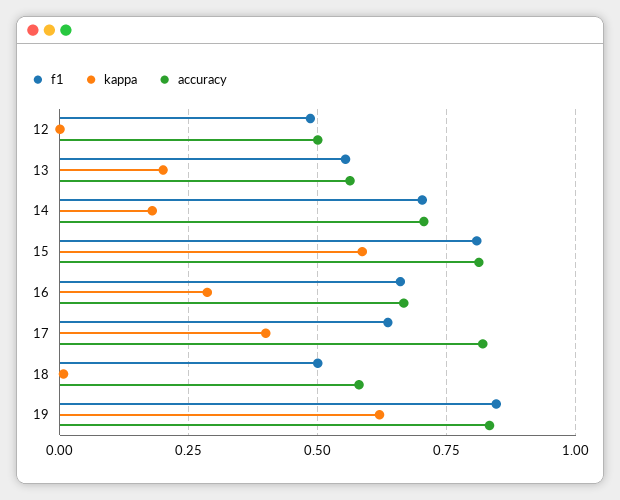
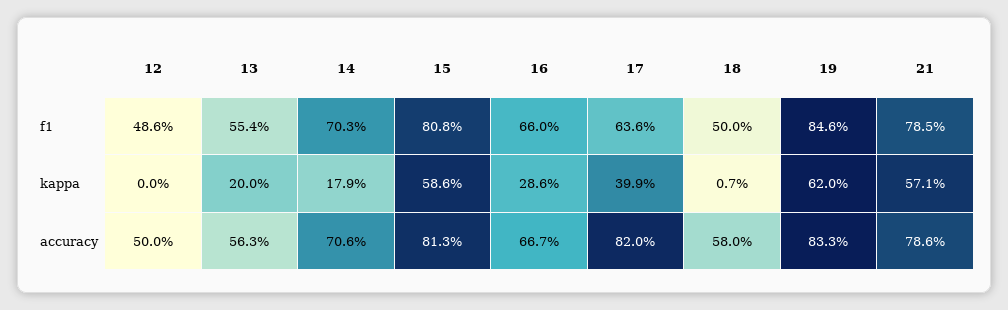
  {
    "f1": {
      "12": 0.486,
      "13": 0.554,
      "14": 0.703,
      "15": 0.808,
      "16": 0.66,
      "17": 0.636,
      "18": 0.5,
-     "19": 0.846
+     "19": 0.846,
+     "21": 0.785
    },
    "kappa": {
      "12": 0,
      "13": 0.2,
      "14": 0.179,
      "15": 0.586,
      "16": 0.286,
      "17": 0.399,
      "18": 0.007,
-     "19": 0.62
+     "19": 0.62,
+     "21": 0.571
    },
    "accuracy": {
      "12": 0.5,
      "13": 0.563,
      "14": 0.706,
      "15": 0.813,
      "16": 0.667,
      "17": 0.82,
      "18": 0.58,
-     "19": 0.833
+     "19": 0.833,
+     "21": 0.786
    }
  }

